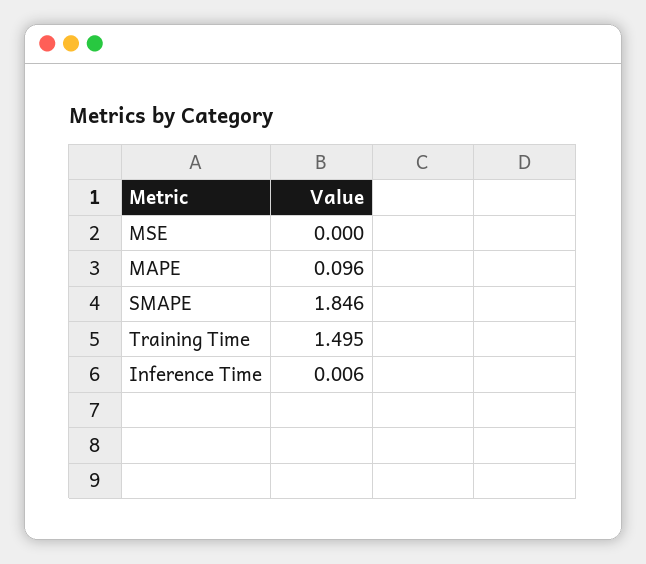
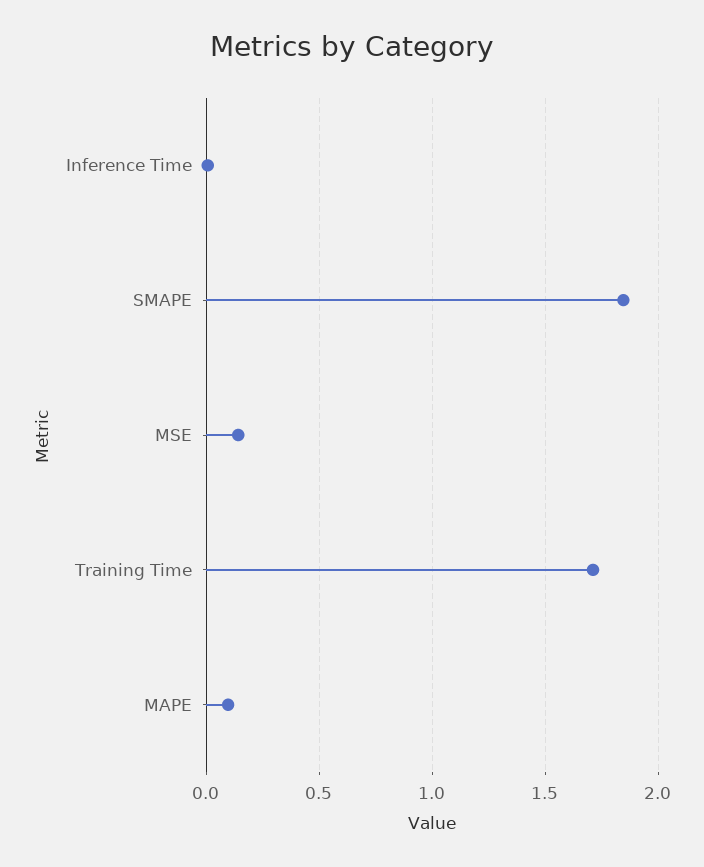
  {
-   "MSE": 0,
+   "MSE": 0.15,
    "MAPE": 0.096,
    "SMAPE": 1.846,
-   "Training Time": 1.495,
+   "Training Time": 1.7,
    "Inference Time": 0.006
  }

